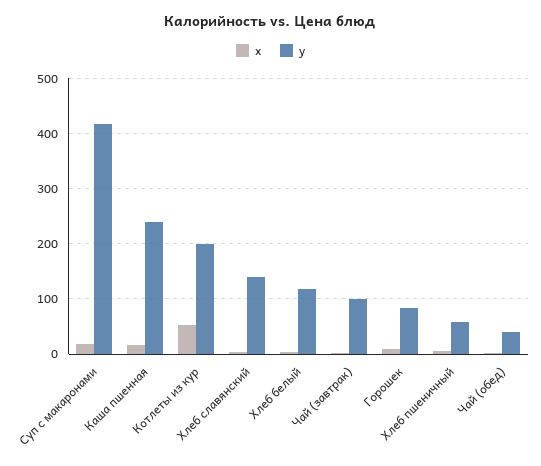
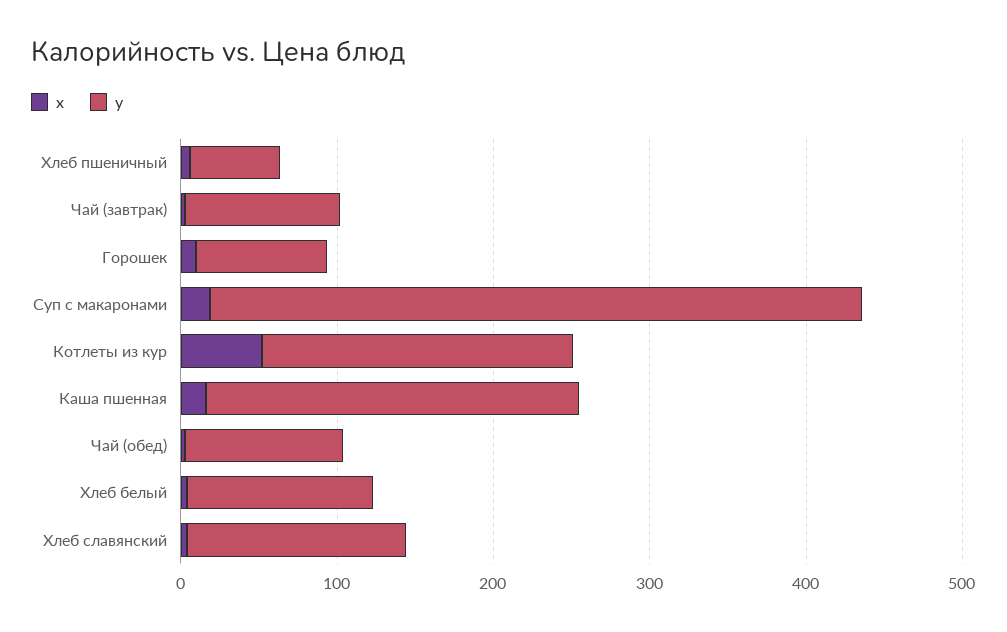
  {
    "x": {
      "Суп с макаронами": 20,
      "Каша пшенная": 20,
      "Котлеты из кур": 60,
      "Хлеб славянский": 0,
      "Хлеб белый": 0,
      "Чай (завтрак)": 0,
      "Горошек": 0,
      "Хлеб пшеничный": 0,
      "Чай (обед)": 0
    },
    "y": {
      "Суп с макаронами": 420,
      "Каша пшенная": 240,
      "Котлеты из кур": 200,
      "Хлеб славянский": 140,
      "Хлеб белый": 120,
      "Чай (завтрак)": 100,
      "Горошек": 80,
      "Хлеб пшеничный": 60,
-     "Чай (обед)": 40
+     "Чай (обед)": 100
    }
  }

